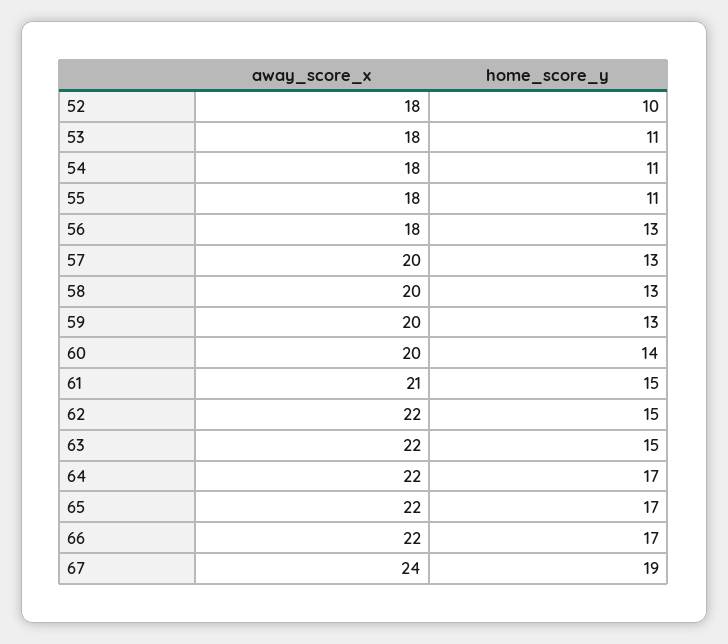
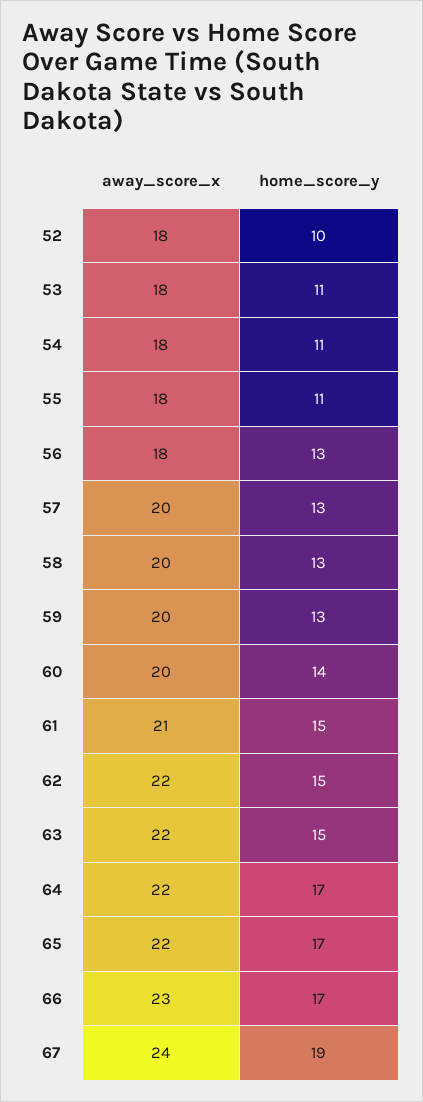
  {
    "away_score_x": {
      "52": 18,
      "53": 18,
      "54": 18,
      "55": 18,
      "56": 18,
      "57": 20,
      "58": 20,
      "59": 20,
      "60": 20,
      "61": 21,
      "62": 22,
      "63": 22,
      "64": 22,
      "65": 22,
-     "66": 22,
+     "66": 23,
      "67": 24
    },
    "home_score_y": {
      "52": 10,
      "53": 11,
      "54": 11,
      "55": 11,
      "56": 13,
      "57": 13,
      "58": 13,
      "59": 13,
      "60": 14,
      "61": 15,
      "62": 15,
      "63": 15,
      "64": 17,
      "65": 17,
      "66": 17,
      "67": 19
    }
  }

